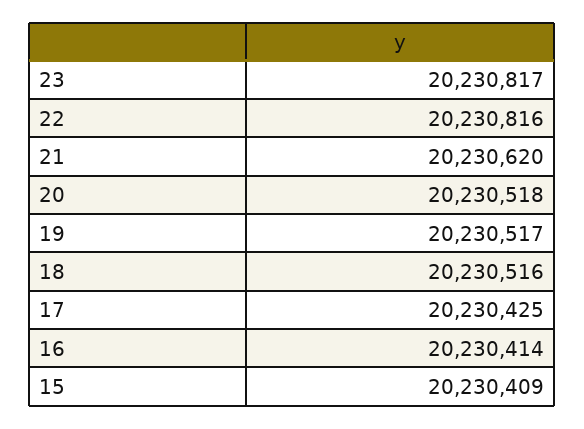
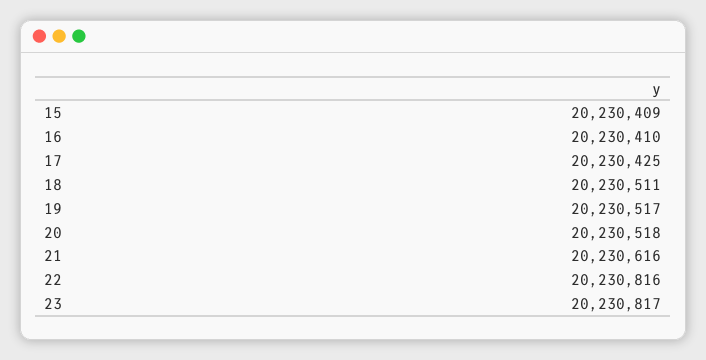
  {
    "23": 20230817,
    "22": 20230816,
-   "21": 20230620,
+   "21": 20230616,
    "20": 20230518,
    "19": 20230517,
-   "18": 20230516,
+   "18": 20230511,
    "17": 20230425,
-   "16": 20230414,
+   "16": 20230410,
    "15": 20230409
  }

